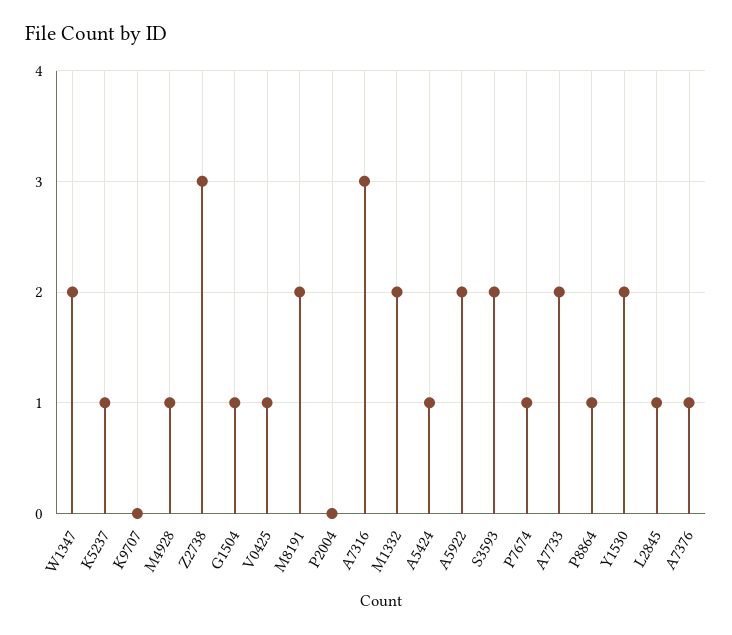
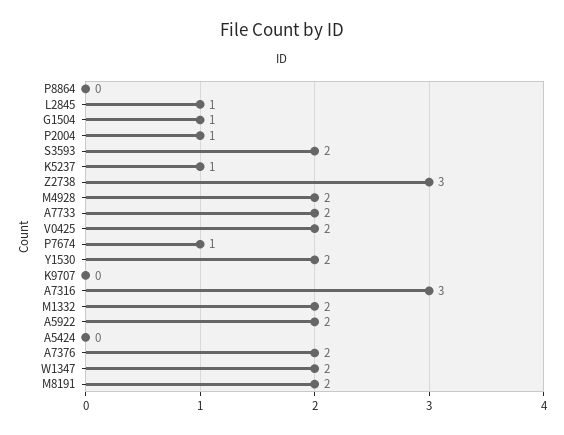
  {
    "W1347": 2,
    "K5237": 1,
    "K9707": 0,
-   "M4928": 1,
+   "M4928": 2,
    "Z2738": 3,
    "G1504": 1,
-   "V0425": 1,
+   "V0425": 2,
    "M8191": 2,
-   "P2004": 0,
+   "P2004": 1,
    "A7316": 3,
    "M1332": 2,
-   "A5424": 1,
+   "A5424": 0,
    "A5922": 2,
    "S3593": 2,
    "P7674": 1,
    "A7733": 2,
-   "P8864": 1,
+   "P8864": 0,
    "Y1530": 2,
    "L2845": 1,
-   "A7376": 1
+   "A7376": 2
  }

